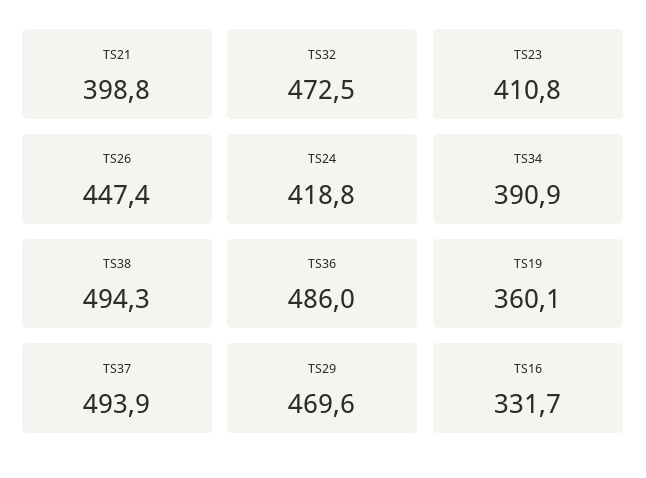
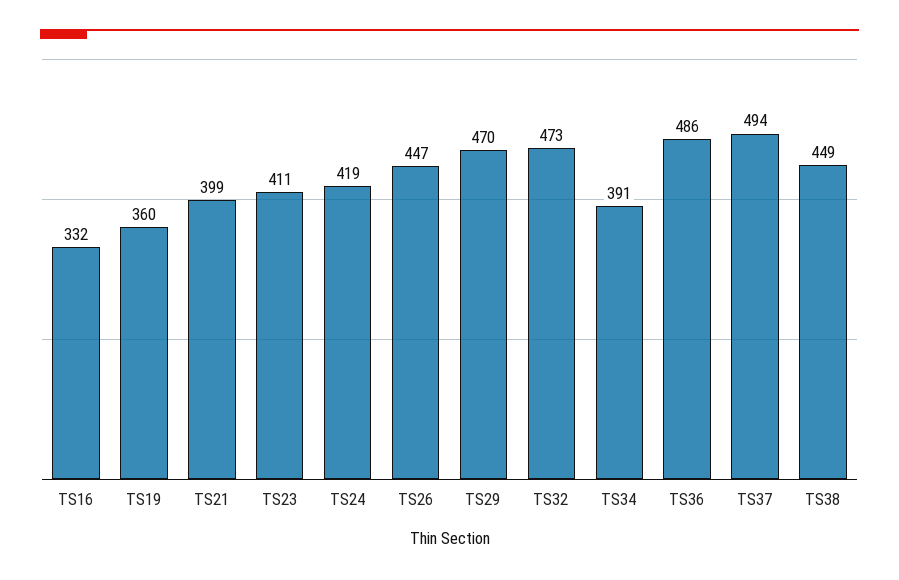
  {
    "TS21": 398.8,
    "TS32": 472.5,
    "TS23": 410.8,
    "TS26": 447.4,
    "TS24": 418.8,
    "TS34": 390.9,
-   "TS38": 494.3,
+   "TS38": 449,
    "TS36": 486,
    "TS19": 360.1,
    "TS37": 493.9,
    "TS29": 469.6,
    "TS16": 331.7
  }

